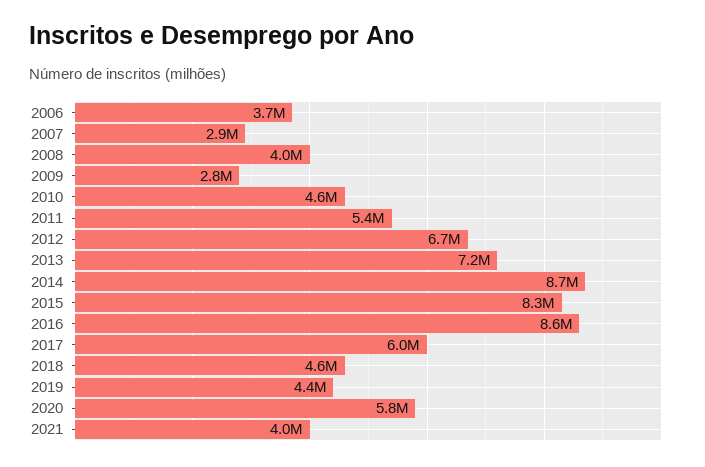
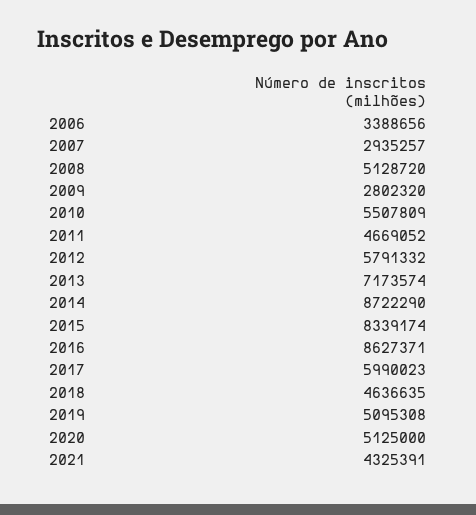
  {
-   "2006": 3700000,
+   "2006": 3388656,
    "2007": 2935257,
-   "2008": 4000000,
+   "2008": 5128720,
    "2009": 2802320,
-   "2010": 4600000,
+   "2010": 5507809,
-   "2011": 5400000,
+   "2011": 4669052,
-   "2012": 6700000,
+   "2012": 5791332,
    "2013": 7173574,
    "2014": 8722290,
    "2015": 8339174,
    "2016": 8627371,
    "2017": 5990023,
    "2018": 4636635,
-   "2019": 4400000,
+   "2019": 5095308,
-   "2020": 5800000,
+   "2020": 5125000,
-   "2021": 4000000
+   "2021": 4325391
  }

